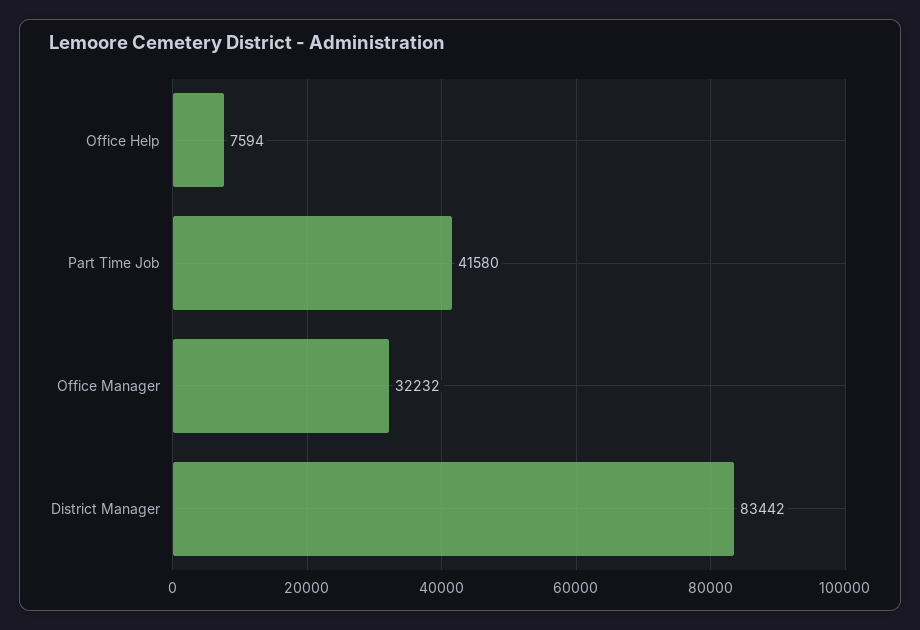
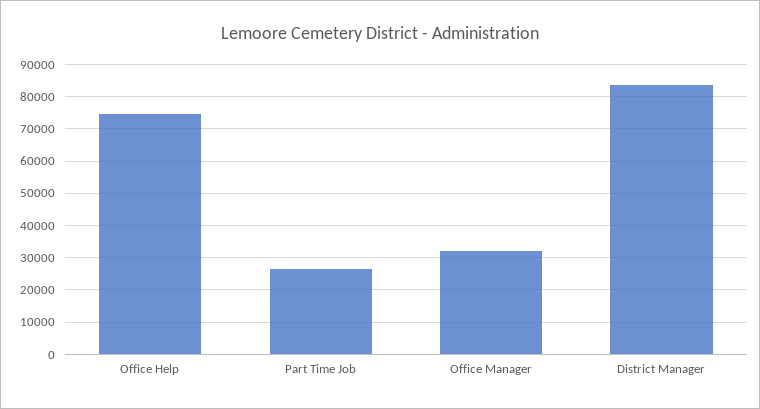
  {
-   "Office Help": 7594,
+   "Office Help": 74000,
-   "Part Time Job": 41580,
+   "Part Time Job": 26000,
    "Office Manager": 32232,
    "District Manager": 83442
  }

